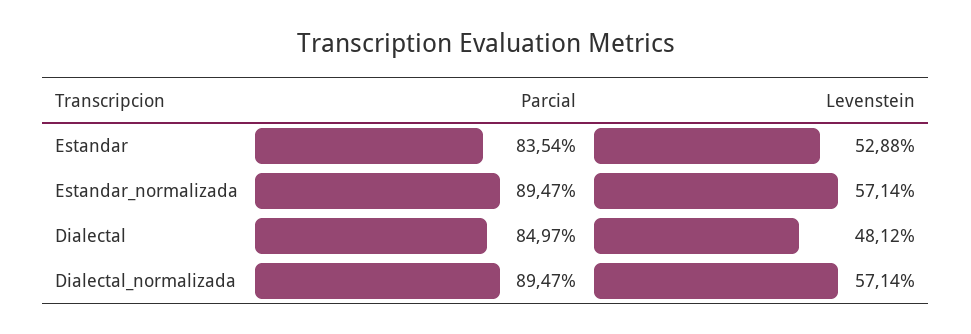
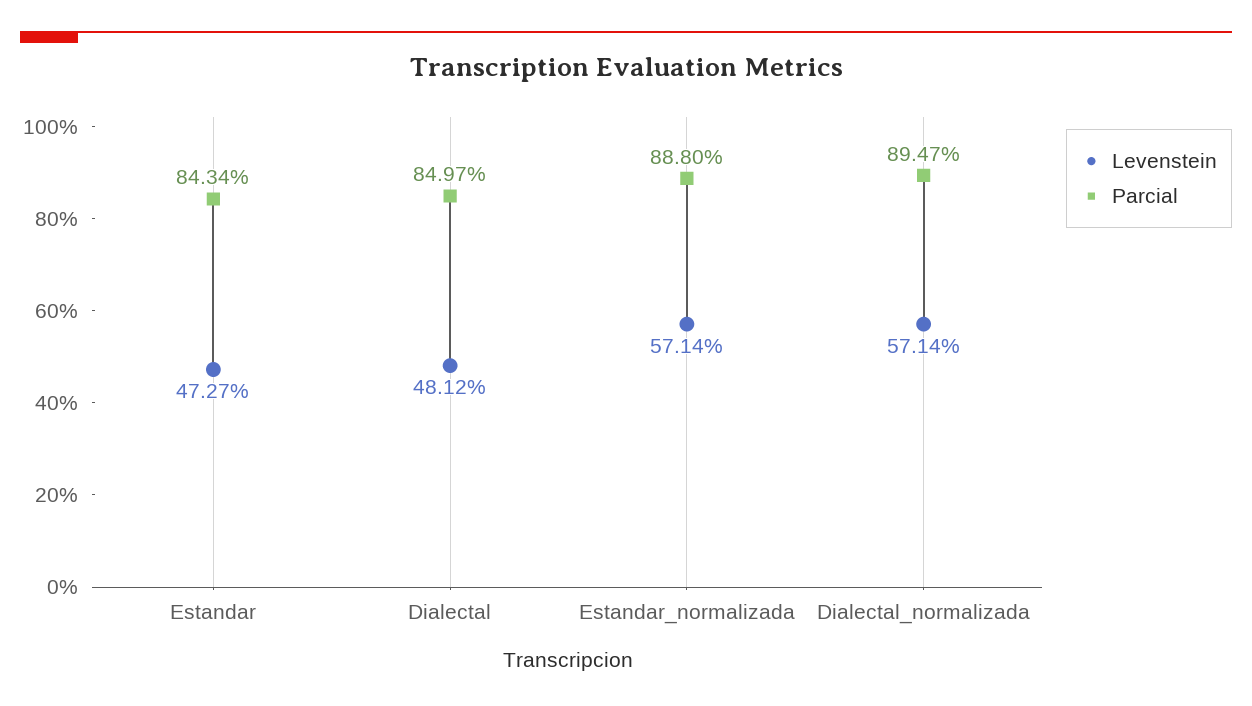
  {
    "Parcial": {
-     "Estandar": 83.54,
+     "Estandar": 84.34,
-     "Estandar_normalizada": 89.47,
+     "Estandar_normalizada": 88.8,
      "Dialectal": 84.97,
      "Dialectal_normalizada": 89.47
    },
    "Levenstein": {
-     "Estandar": 52.88,
+     "Estandar": 47.27,
      "Estandar_normalizada": 57.14,
      "Dialectal": 48.12,
      "Dialectal_normalizada": 57.14
    }
  }

